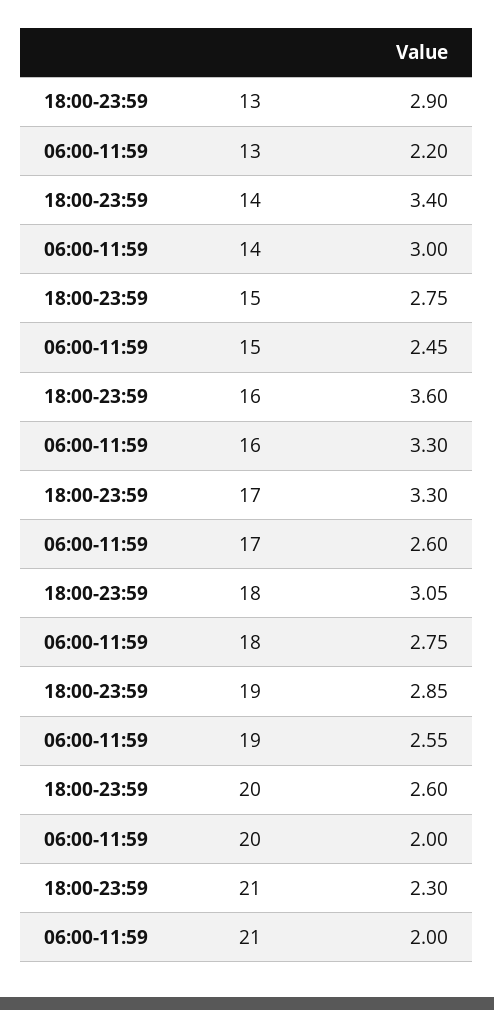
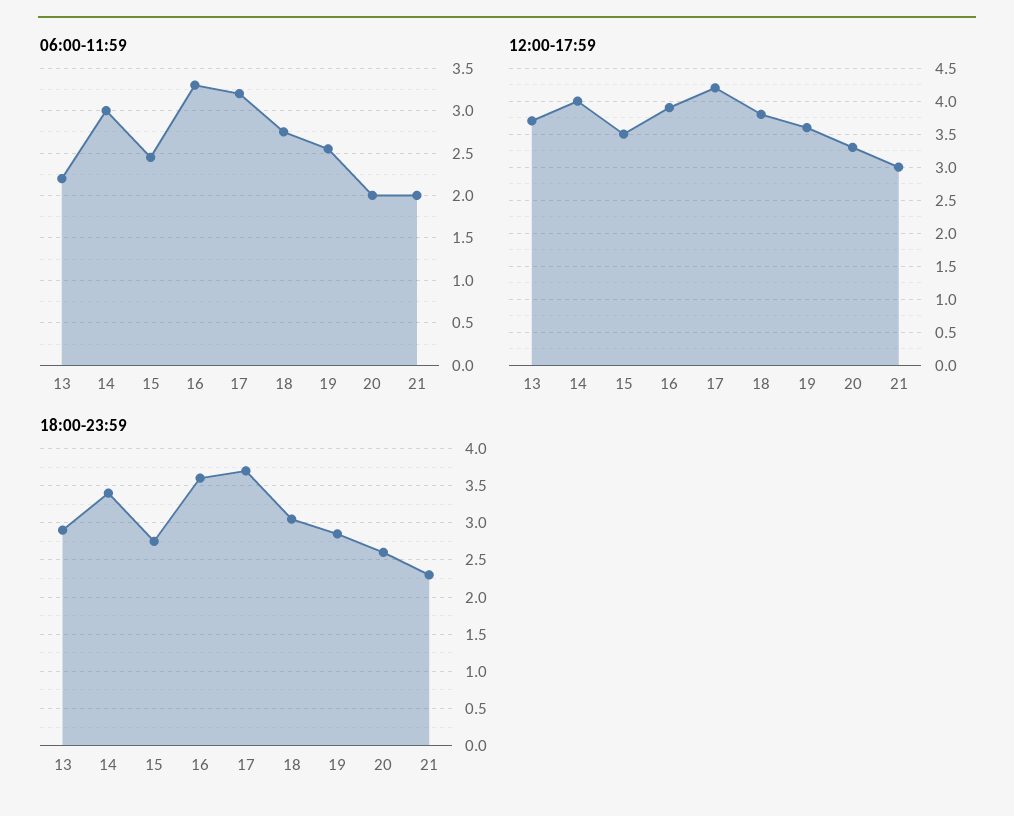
  {
    "18:00-23:59": {
      "13": 2.9,
      "14": 3.4,
      "15": 2.75,
      "16": 3.6,
-     "17": 3.3,
+     "17": 3.7,
      "18": 3.05,
      "19": 2.85,
      "20": 2.6,
      "21": 2.3
    },
    "06:00-11:59": {
      "13": 2.2,
      "14": 3,
      "15": 2.45,
      "16": 3.3,
-     "17": 2.6,
+     "17": 3.2,
      "18": 2.75,
      "19": 2.55,
      "20": 2,
      "21": 2
-   }
+   },
+   "12:00-17:59": {
+     "13": 3.7,
+     "14": 4,
+     "15": 3.5,
+     "16": 3.9,
+     "17": 4.2,
+     "18": 3.8,
+     "19": 3.6,
+     "20": 3.3,
+     "21": 3
+   }
  }

